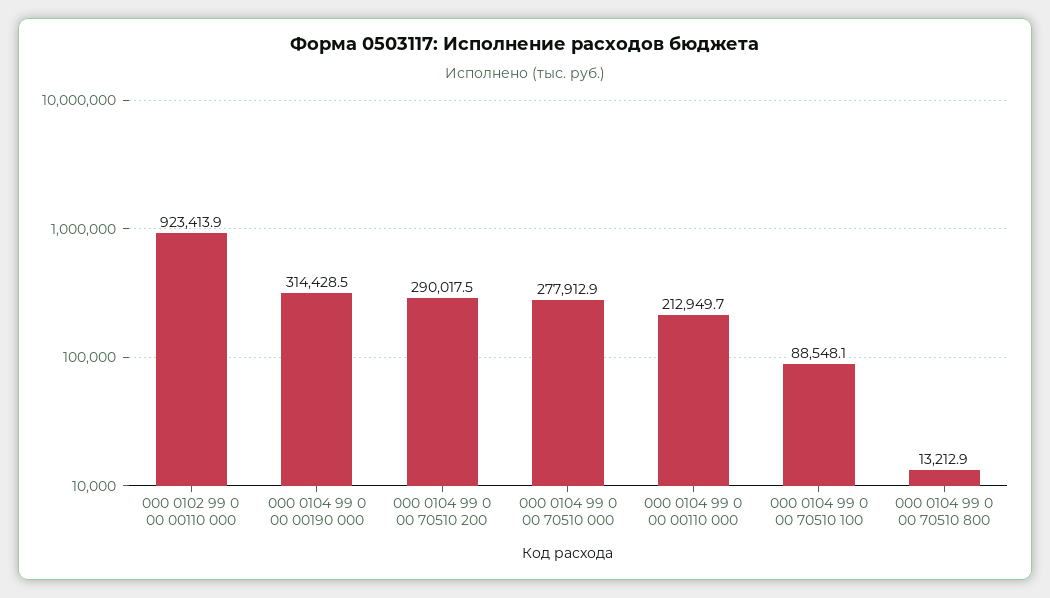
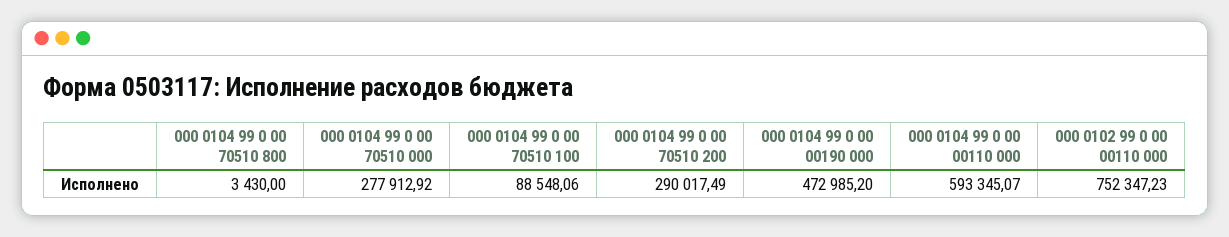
  {
-   "000 0102 99 0 00 00110 000": 923413.9,
+   "000 0102 99 0 00 00110 000": 752347.23,
-   "000 0104 99 0 00 00190 000": 314428.5,
+   "000 0104 99 0 00 00190 000": 472985.2,
    "000 0104 99 0 00 70510 200": 290017.49,
    "000 0104 99 0 00 70510 000": 277912.92,
-   "000 0104 99 0 00 00110 000": 212949.7,
+   "000 0104 99 0 00 00110 000": 593345.07,
    "000 0104 99 0 00 70510 100": 88548.06,
-   "000 0104 99 0 00 70510 800": 13212.9
+   "000 0104 99 0 00 70510 800": 3430
  }

